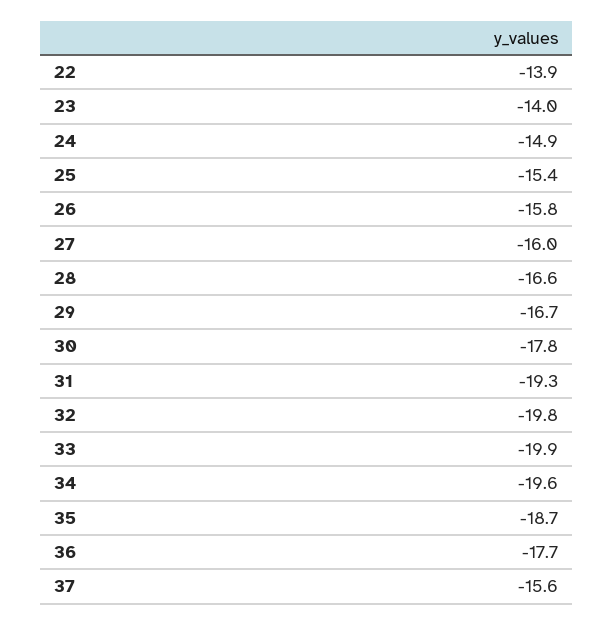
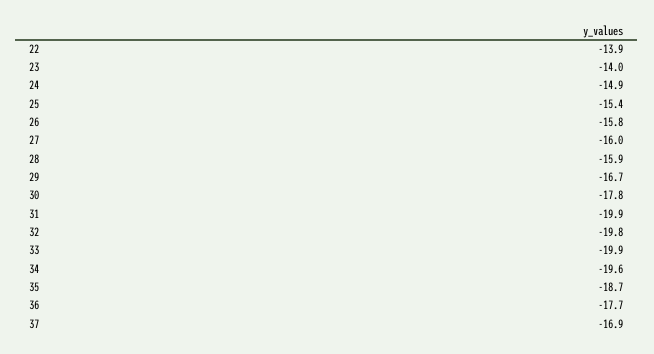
  {
    "22": -13.9,
    "23": -14,
    "24": -14.9,
    "25": -15.4,
    "26": -15.8,
    "27": -16,
-   "28": -16.6,
+   "28": -15.9,
    "29": -16.7,
    "30": -17.8,
-   "31": -19.3,
+   "31": -19.9,
    "32": -19.8,
    "33": -19.9,
    "34": -19.6,
    "35": -18.7,
    "36": -17.7,
-   "37": -15.6
+   "37": -16.9
  }

